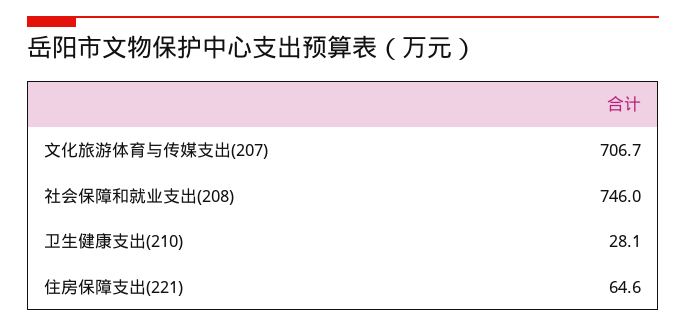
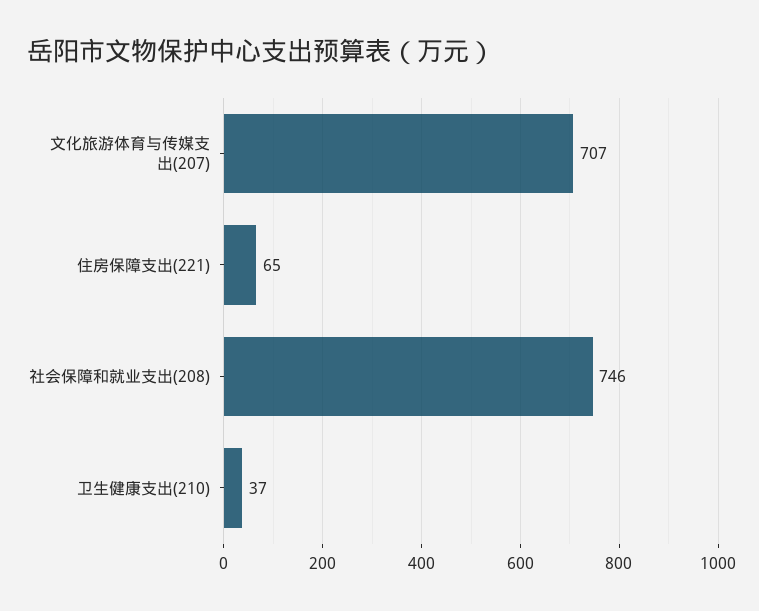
  {
    "文化旅游体育与传媒支出(207)": 706.7,
    "社会保障和就业支出(208)": 746,
-   "卫生健康支出(210)": 28.1,
+   "卫生健康支出(210)": 37,
    "住房保障支出(221)": 64.6
  }

